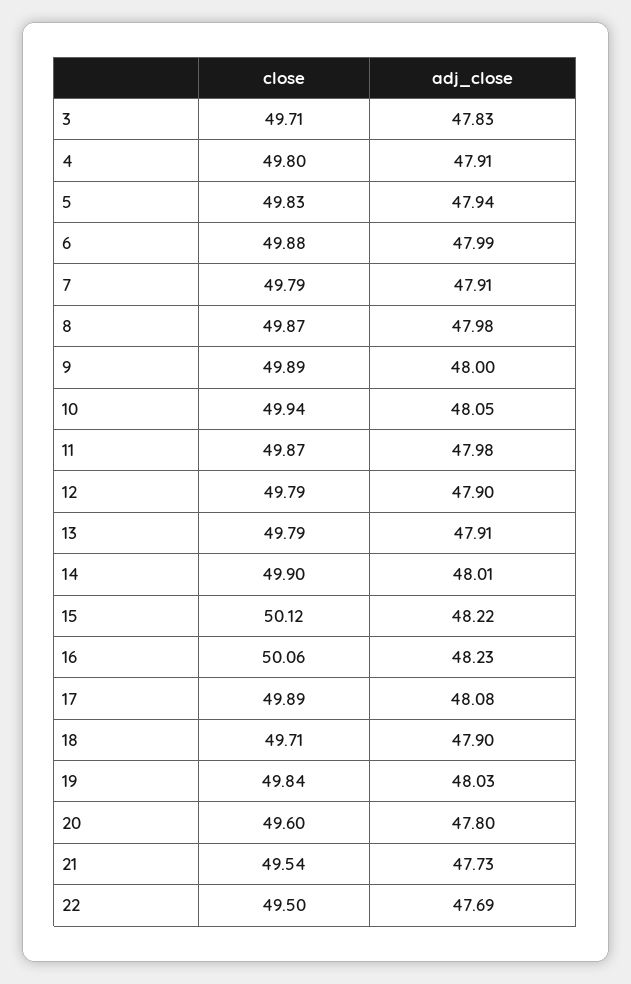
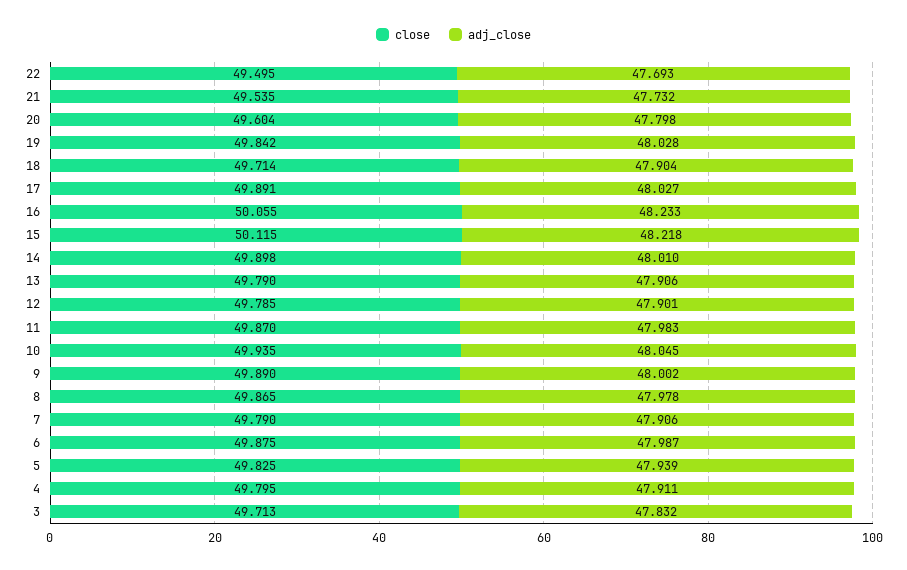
  {
    "close": {
      "3": 49.713,
      "4": 49.795,
      "5": 49.825,
      "6": 49.875,
      "7": 49.79,
      "8": 49.865,
      "9": 49.89,
      "10": 49.935,
      "11": 49.87,
      "12": 49.785,
      "13": 49.79,
      "14": 49.898,
      "15": 50.115,
      "16": 50.055,
      "17": 49.891,
      "18": 49.714,
      "19": 49.842,
      "20": 49.604,
      "21": 49.535,
      "22": 49.495
    },
    "adj_close": {
      "3": 47.832,
      "4": 47.911,
      "5": 47.939,
      "6": 47.987,
      "7": 47.906,
      "8": 47.978,
      "9": 48.002,
      "10": 48.045,
      "11": 47.983,
      "12": 47.901,
      "13": 47.906,
      "14": 48.01,
      "15": 48.218,
      "16": 48.233,
-     "17": 48.08,
+     "17": 48.027,
      "18": 47.904,
      "19": 48.028,
      "20": 47.798,
      "21": 47.732,
      "22": 47.693
    }
  }

